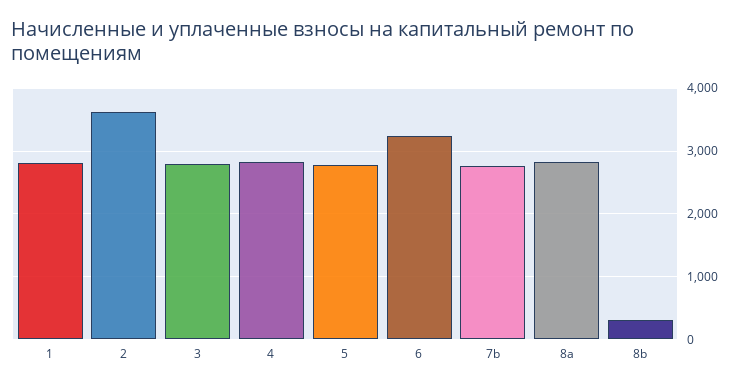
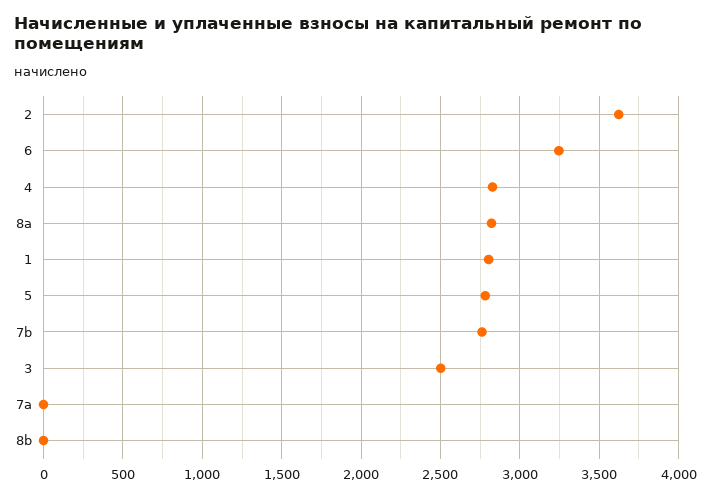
  {
    "1": 2800,
    "2": 3600,
-   "3": 2800,
+   "3": 2500,
    "4": 2850,
    "5": 2800,
    "6": 3250,
    "7b": 2750,
    "8a": 2800,
-   "8b": 300
+   "8b": 0,
+   "7a": 0
  }

